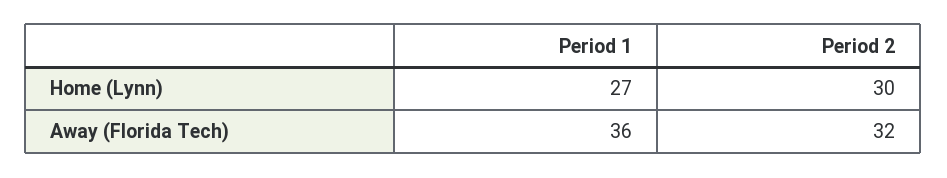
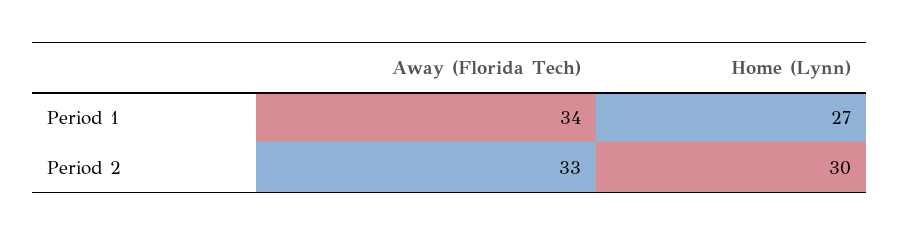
  {
    "Period 1": {
      "Home (Lynn)": 27,
-     "Away (Florida Tech)": 36
+     "Away (Florida Tech)": 34
    },
    "Period 2": {
      "Home (Lynn)": 30,
-     "Away (Florida Tech)": 32
+     "Away (Florida Tech)": 33
    }
  }

